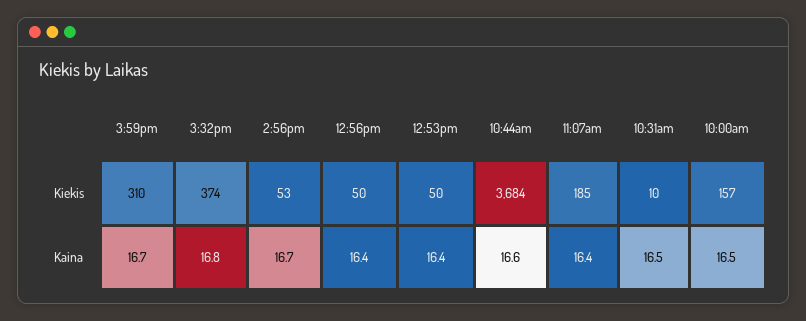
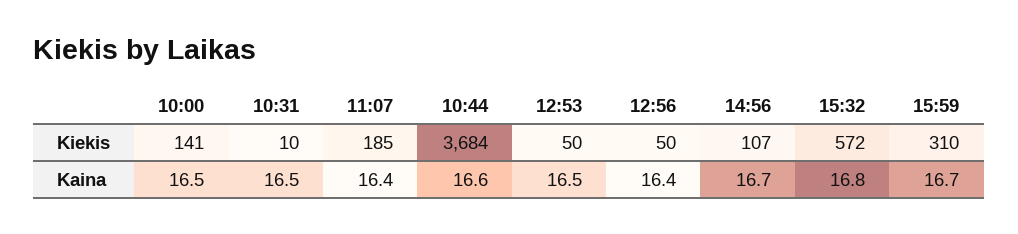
  {
    "3:59pm": {
      "Kiekis": 310,
      "Kaina": 16.7
    },
    "3:32pm": {
-     "Kiekis": 374,
+     "Kiekis": 572,
      "Kaina": 16.8
    },
    "2:56pm": {
-     "Kiekis": 53,
+     "Kiekis": 107,
      "Kaina": 16.7
    },
    "12:56pm": {
      "Kiekis": 50,
      "Kaina": 16.4
    },
    "12:53pm": {
      "Kiekis": 50,
-     "Kaina": 16.4
+     "Kaina": 16.5
    },
    "10:44am": {
      "Kiekis": 3684,
      "Kaina": 16.6
    },
    "11:07am": {
      "Kiekis": 185,
      "Kaina": 16.4
    },
    "10:31am": {
      "Kiekis": 10,
      "Kaina": 16.5
    },
    "10:00am": {
-     "Kiekis": 157,
+     "Kiekis": 141,
      "Kaina": 16.5
    }
  }

